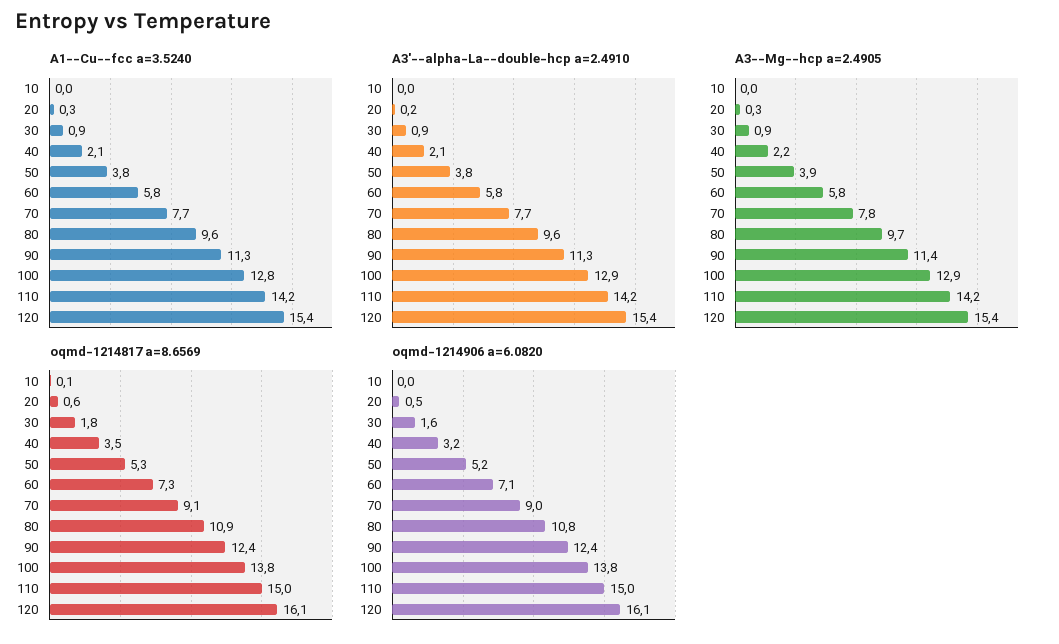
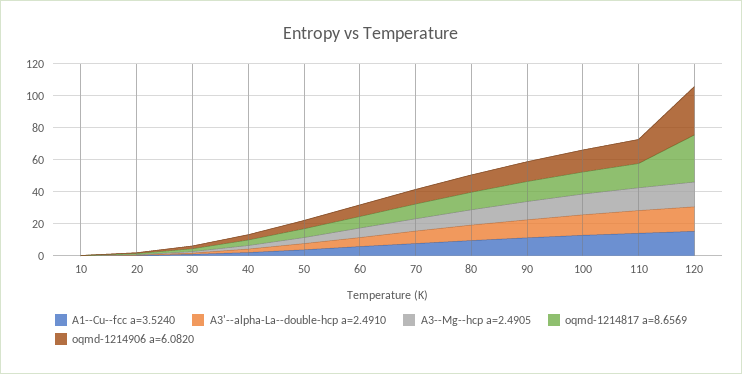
  {
    "A1--Cu--fcc a=3.5240": {
      "10": 0,
      "20": 0.3,
      "30": 0.9,
      "40": 2.1,
      "50": 3.8,
      "60": 5.8,
      "70": 7.7,
      "80": 9.6,
      "90": 11.3,
      "100": 12.8,
      "110": 14.2,
      "120": 15.4
    },
    "A3'--alpha-La--double-hcp a=2.4910": {
      "10": 0,
      "20": 0.2,
      "30": 0.9,
      "40": 2.1,
      "50": 3.8,
      "60": 5.8,
      "70": 7.7,
      "80": 9.6,
      "90": 11.3,
      "100": 12.9,
      "110": 14.2,
      "120": 15.4
    },
    "A3--Mg--hcp a=2.4905": {
      "10": 0,
      "20": 0.3,
      "30": 0.9,
      "40": 2.2,
      "50": 3.9,
      "60": 5.8,
      "70": 7.8,
      "80": 9.7,
      "90": 11.4,
      "100": 12.9,
      "110": 14.2,
      "120": 15.4
    },
    "oqmd-1214817 a=8.6569": {
      "10": 0.1,
      "20": 0.6,
      "30": 1.8,
      "40": 3.5,
      "50": 5.3,
      "60": 7.3,
      "70": 9.1,
      "80": 10.9,
      "90": 12.4,
      "100": 13.8,
      "110": 15,
-     "120": 16.1
+     "120": 30
    },
    "oqmd-1214906 a=6.0820": {
      "10": 0,
      "20": 0.5,
      "30": 1.6,
      "40": 3.2,
      "50": 5.2,
      "60": 7.1,
      "70": 9,
      "80": 10.8,
      "90": 12.4,
      "100": 13.8,
      "110": 15,
-     "120": 16.1
+     "120": 30
    }
  }

